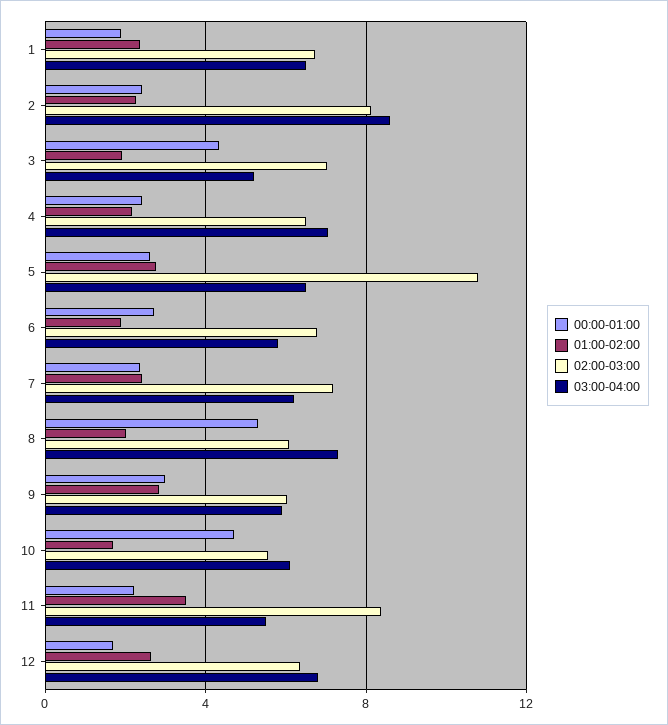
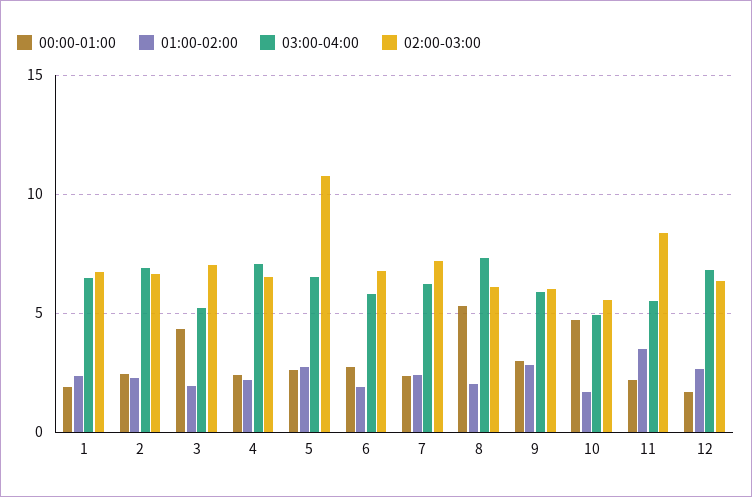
  {
    "00:00-01:00": {
      "1": 2,
      "2": 2.5,
      "3": 4.5,
      "4": 2.5,
      "5": 2.5,
      "6": 2.5,
      "7": 2.5,
      "8": 5.5,
      "9": 3,
      "10": 4.5,
      "11": 2,
      "12": 1.5
    },
    "01:00-02:00": {
      "1": 2.5,
      "2": 2.5,
      "3": 2,
      "4": 2,
      "5": 3,
      "6": 2,
      "7": 2.5,
      "8": 2,
      "9": 3,
      "10": 1.5,
      "11": 3.5,
      "12": 2.5
    },
    "02:00-03:00": {
      "1": 6.5,
-     "2": 8,
+     "2": 6.5,
      "3": 7,
      "4": 6.5,
      "5": 11,
      "6": 7,
      "7": 7,
      "8": 6,
      "9": 6,
      "10": 5.5,
      "11": 8.5,
      "12": 6.5
    },
    "03:00-04:00": {
      "1": 6.5,
-     "2": 8.5,
+     "2": 7,
      "3": 5,
      "4": 7,
      "5": 6.5,
      "6": 6,
      "7": 6,
      "8": 7.5,
      "9": 6,
-     "10": 6,
+     "10": 5,
      "11": 5.5,
      "12": 7
    }
  }

